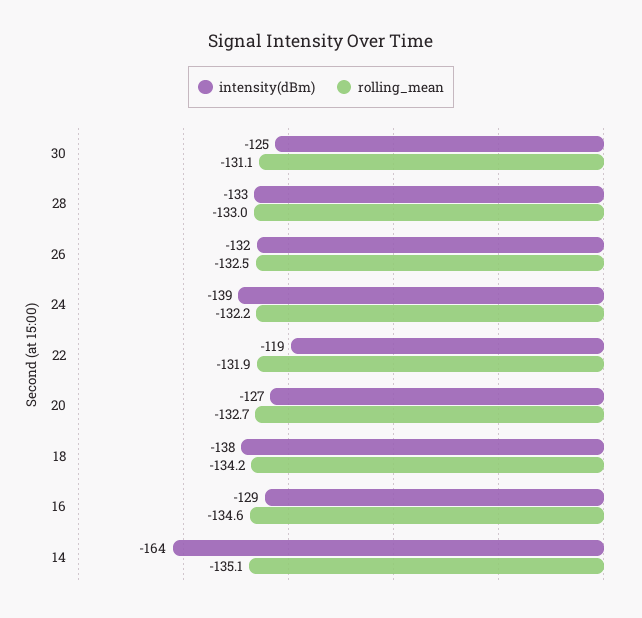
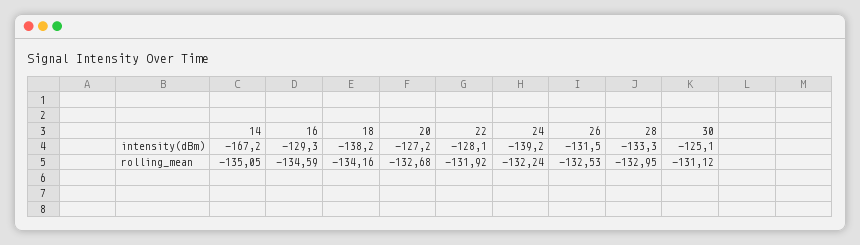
  {
    "intensity(dBm)": {
      "30": -125.1,
      "28": -133.3,
      "26": -131.5,
      "24": -139.2,
-     "22": -119,
+     "22": -128.1,
      "20": -127.2,
      "18": -138.2,
      "16": -129.3,
-     "14": -164
+     "14": -167.2
    },
    "rolling_mean": {
      "30": -131.12,
      "28": -132.95,
      "26": -132.53,
      "24": -132.24,
      "22": -131.92,
      "20": -132.68,
      "18": -134.16,
      "16": -134.59,
      "14": -135.05
    }
  }

